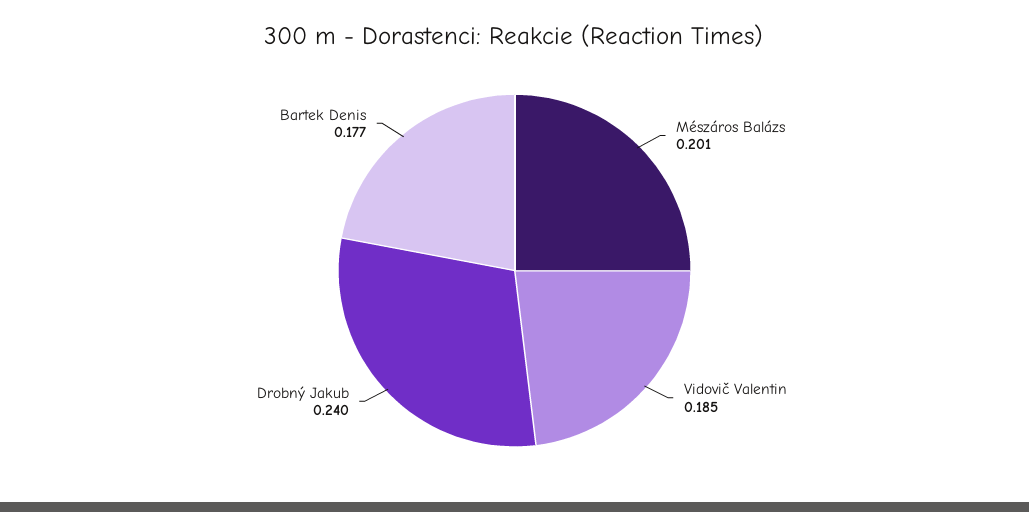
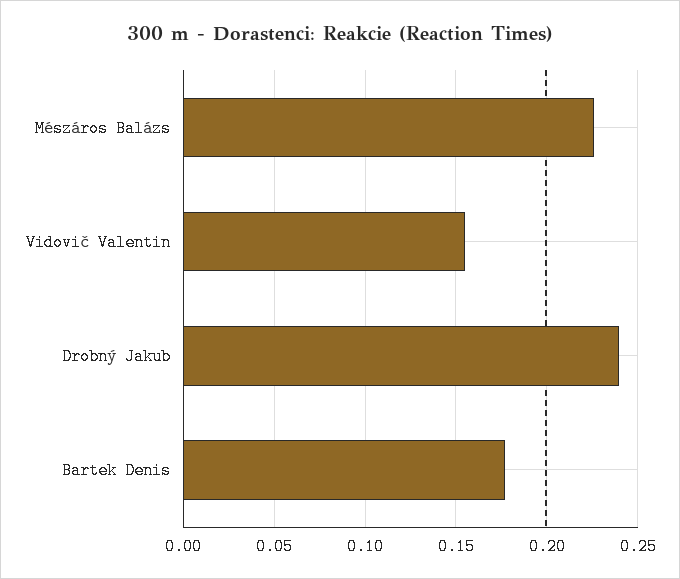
  {
-   "Mészáros Balázs": 0.201,
+   "Mészáros Balázs": 0.225,
-   "Vidovič Valentin": 0.185,
+   "Vidovič Valentin": 0.155,
    "Drobný Jakub": 0.24,
    "Bartek Denis": 0.177
  }

